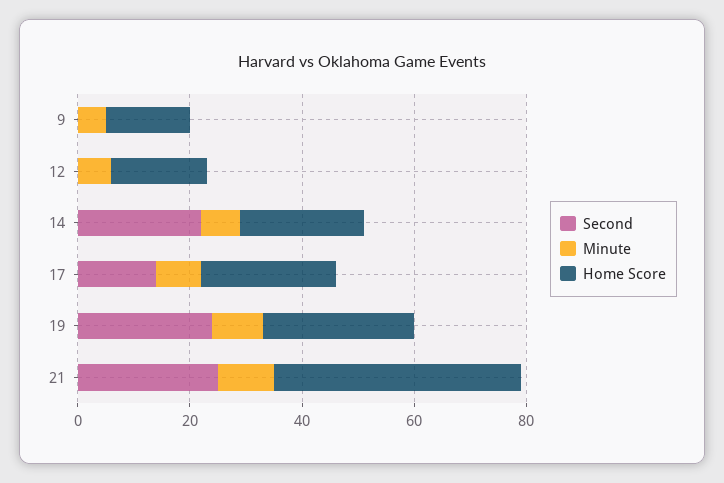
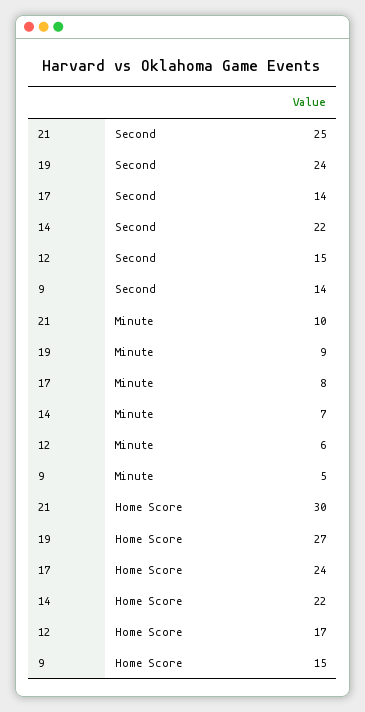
  {
    "Second": {
-     "9": 0,
+     "9": 14,
-     "12": 0,
+     "12": 15,
      "14": 22,
      "17": 14,
      "19": 24,
      "21": 25
    },
    "Minute": {
      "9": 5,
      "12": 6,
      "14": 7,
      "17": 8,
      "19": 9,
      "21": 10
    },
    "Home Score": {
      "9": 15,
      "12": 17,
      "14": 22,
      "17": 24,
      "19": 27,
-     "21": 45
+     "21": 30
    }
  }

